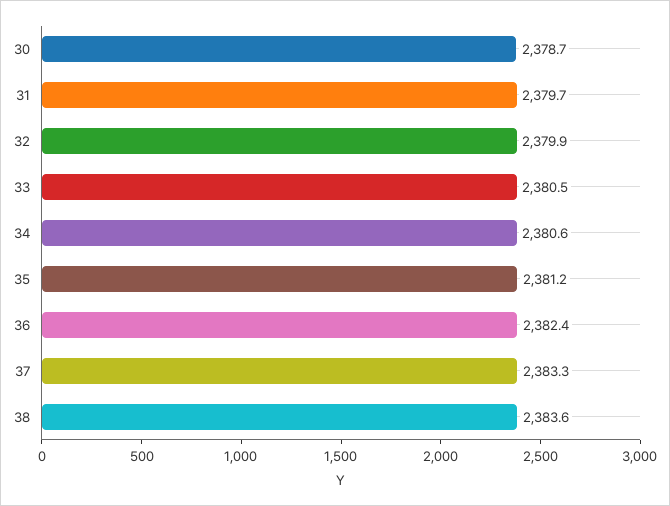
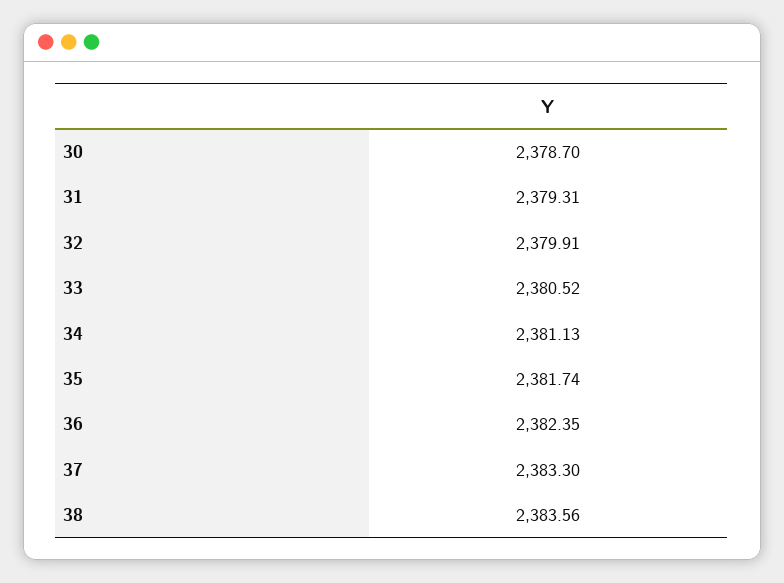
  {
    "30": 2378.7,
-   "31": 2379.7,
+   "31": 2379.31,
    "32": 2379.91,
    "33": 2380.52,
-   "34": 2380.6,
+   "34": 2381.13,
-   "35": 2381.2,
+   "35": 2381.74,
    "36": 2382.35,
    "37": 2383.3,
    "38": 2383.56
  }

